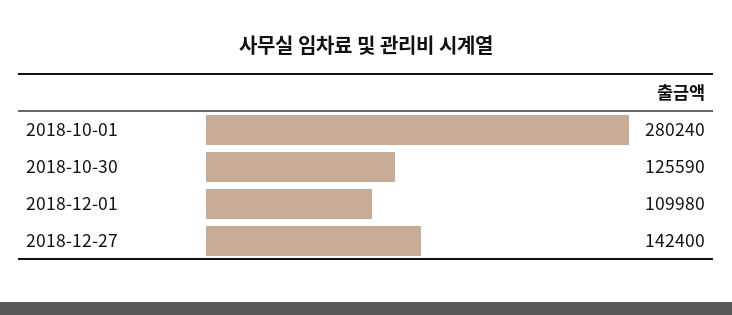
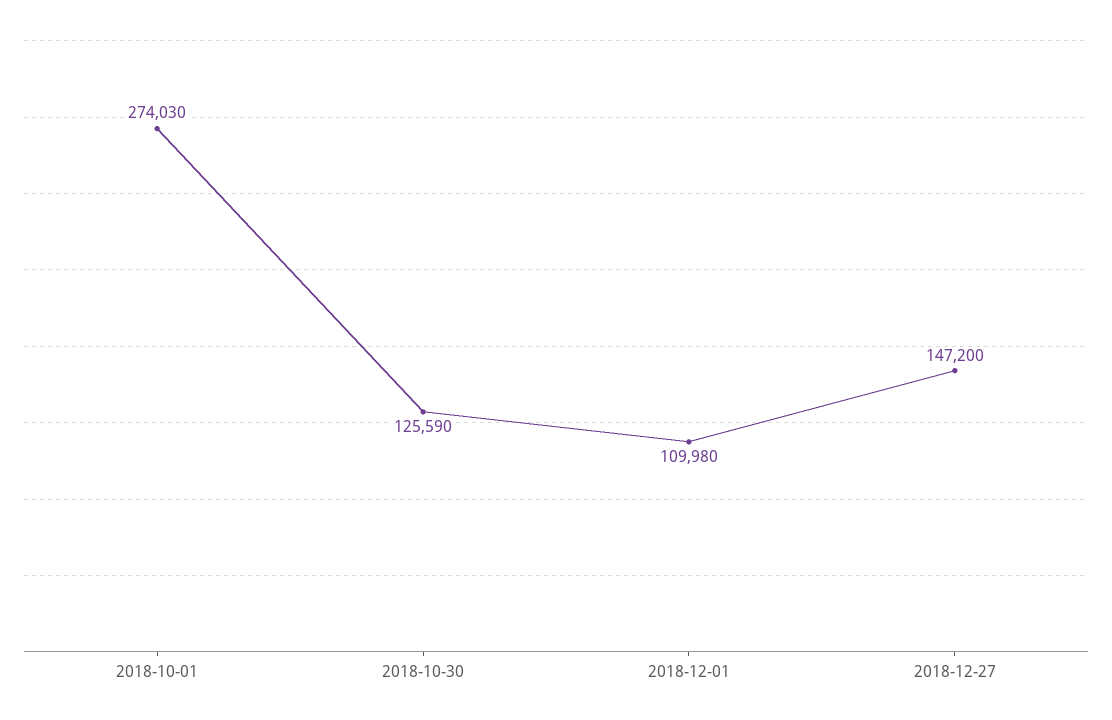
  {
-   "2018-10-01": 280240,
+   "2018-10-01": 274030,
    "2018-10-30": 125590,
    "2018-12-01": 109980,
-   "2018-12-27": 142400
+   "2018-12-27": 147200
  }

